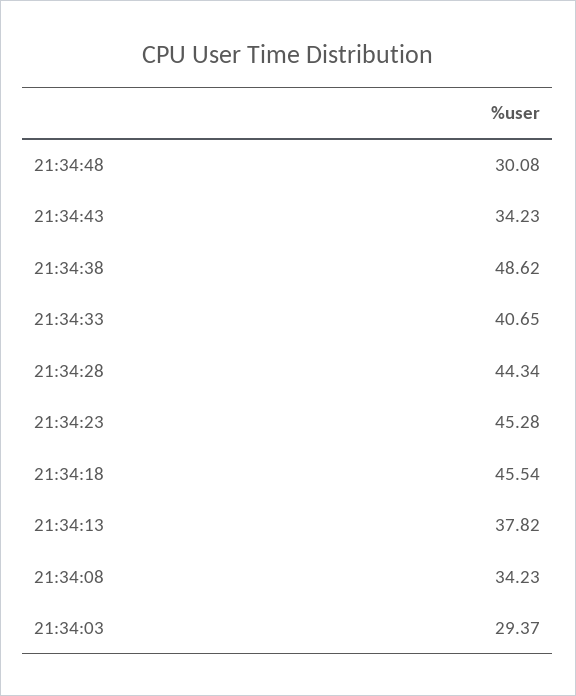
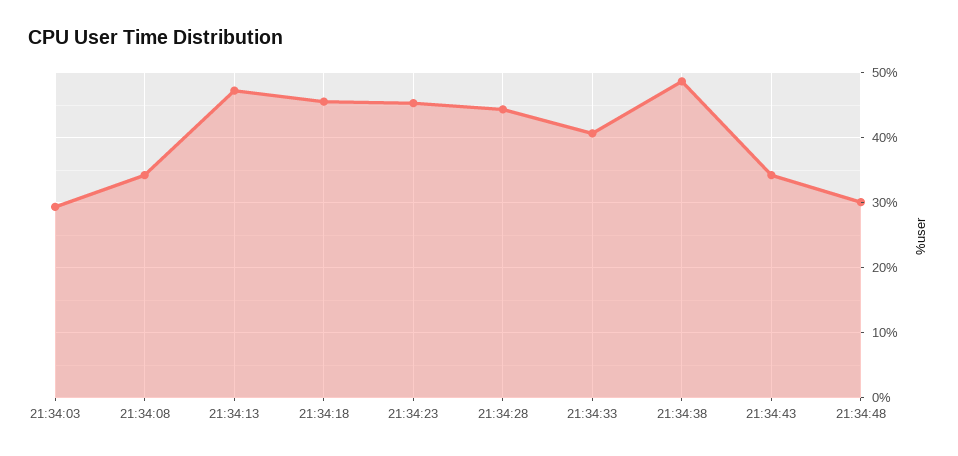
  {
    "21:34:48": 30.08,
    "21:34:43": 34.23,
    "21:34:38": 48.62,
    "21:34:33": 40.65,
    "21:34:28": 44.34,
    "21:34:23": 45.28,
    "21:34:18": 45.54,
-   "21:34:13": 37.82,
+   "21:34:13": 47,
    "21:34:08": 34.23,
    "21:34:03": 29.37
  }

